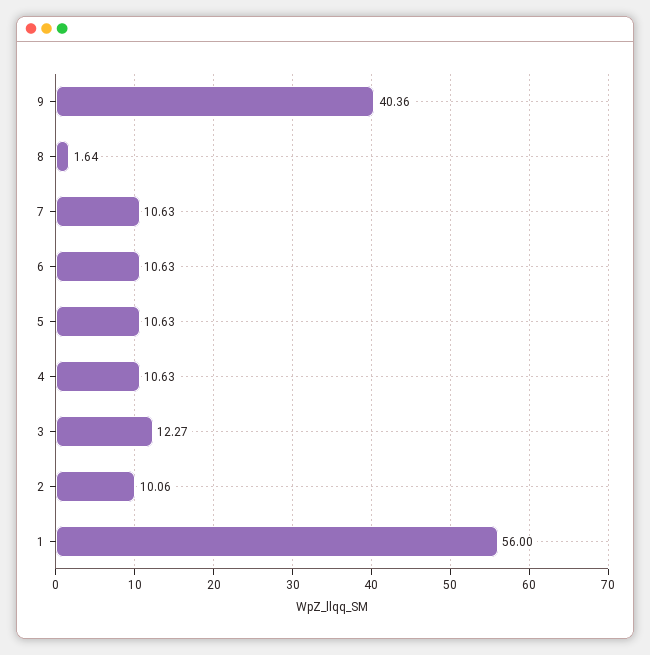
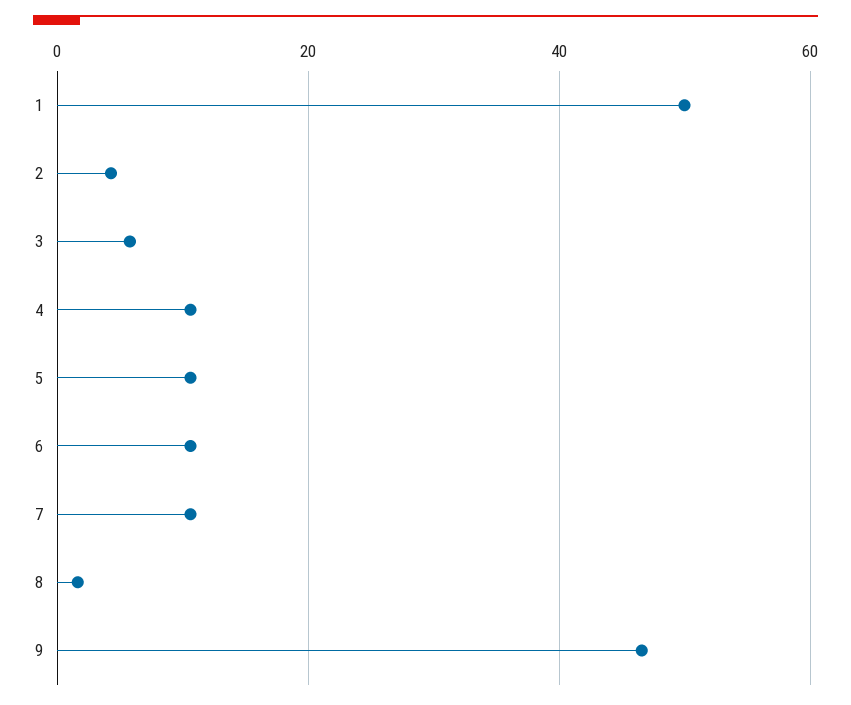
  {
-   "9": 40.36,
+   "9": 46,
    "8": 1.64,
    "7": 10.63,
    "6": 10.63,
    "5": 10.63,
    "4": 10.63,
-   "3": 12.27,
+   "3": 6,
-   "2": 10.06,
+   "2": 4,
-   "1": 56
+   "1": 50
  }

